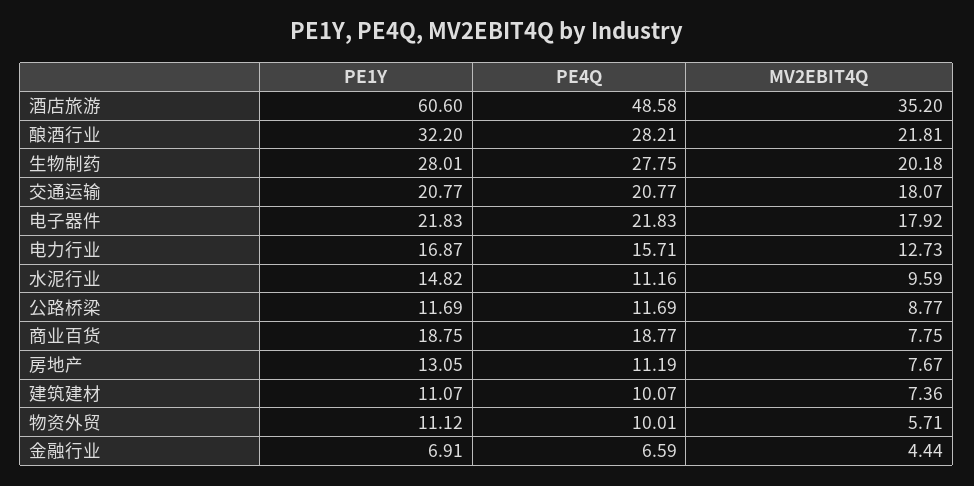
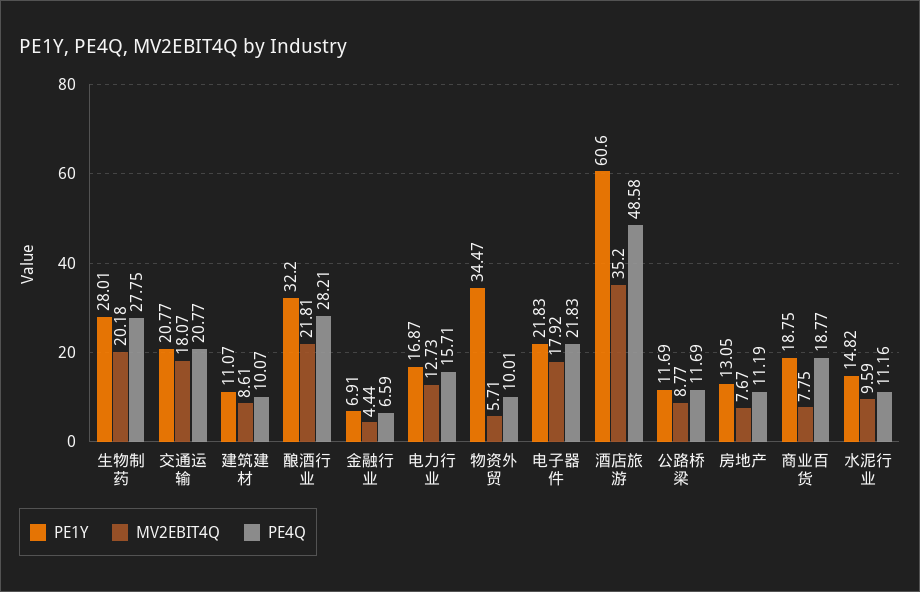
  {
    "PE1Y": {
      "酒店旅游": 60.6,
      "酿酒行业": 32.2,
      "生物制药": 28.01,
      "交通运输": 20.77,
      "电子器件": 21.83,
      "电力行业": 16.87,
      "水泥行业": 14.82,
      "公路桥梁": 11.69,
      "商业百货": 18.75,
      "房地产": 13.05,
      "建筑建材": 11.07,
-     "物资外贸": 11.12,
+     "物资外贸": 34.47,
      "金融行业": 6.91
    },
    "PE4Q": {
      "酒店旅游": 48.58,
      "酿酒行业": 28.21,
      "生物制药": 27.75,
      "交通运输": 20.77,
      "电子器件": 21.83,
      "电力行业": 15.71,
      "水泥行业": 11.16,
      "公路桥梁": 11.69,
      "商业百货": 18.77,
      "房地产": 11.19,
      "建筑建材": 10.07,
      "物资外贸": 10.01,
      "金融行业": 6.59
    },
    "MV2EBIT4Q": {
      "酒店旅游": 35.2,
      "酿酒行业": 21.81,
      "生物制药": 20.18,
      "交通运输": 18.07,
      "电子器件": 17.92,
      "电力行业": 12.73,
      "水泥行业": 9.59,
      "公路桥梁": 8.77,
      "商业百货": 7.75,
      "房地产": 7.67,
-     "建筑建材": 7.36,
+     "建筑建材": 8.61,
      "物资外贸": 5.71,
      "金融行业": 4.44
    }
  }

